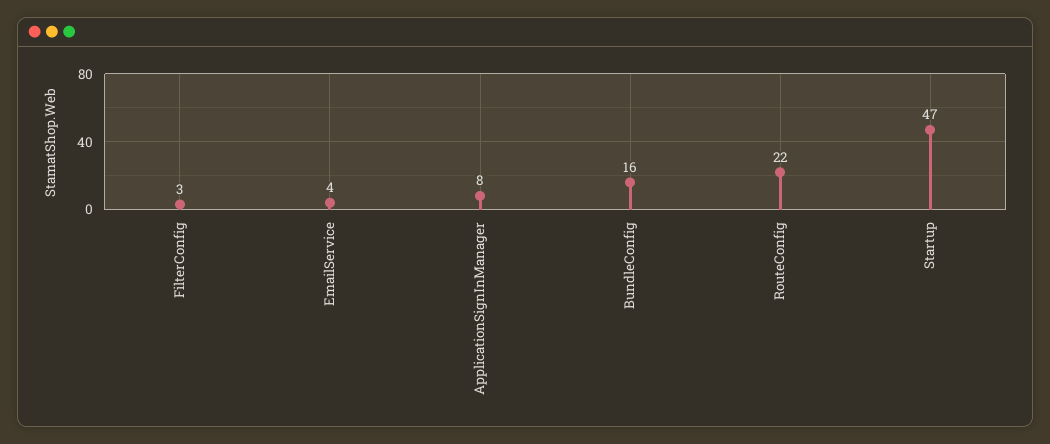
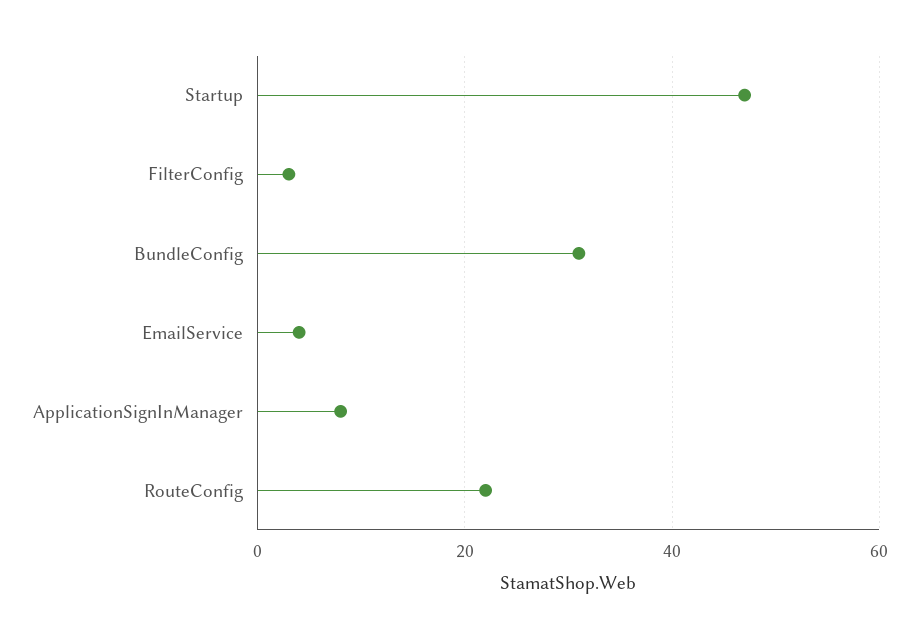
  {
    "FilterConfig": 3,
    "EmailService": 4,
    "ApplicationSignInManager": 8,
-   "BundleConfig": 16,
+   "BundleConfig": 30,
    "RouteConfig": 22,
    "Startup": 47
  }

